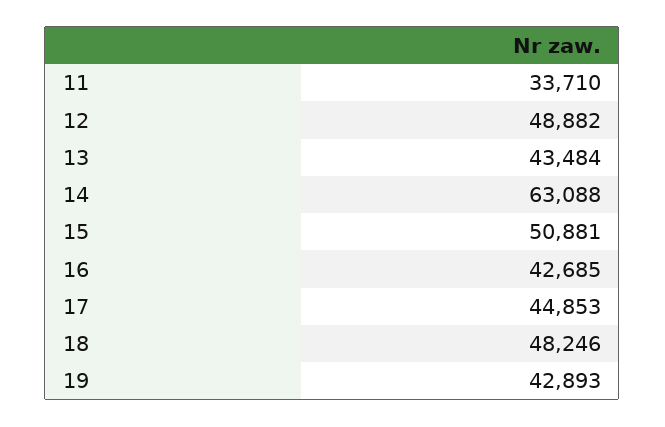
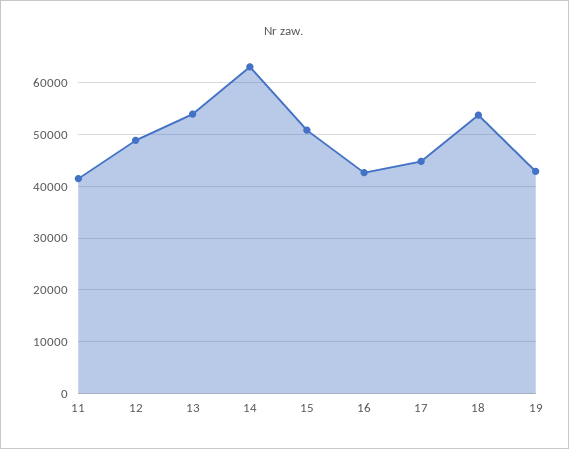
  {
-   "11": 33710,
+   "11": 42000,
    "12": 48882,
-   "13": 43484,
+   "13": 54000,
    "14": 63088,
    "15": 50881,
    "16": 42685,
    "17": 44853,
-   "18": 48246,
+   "18": 54000,
    "19": 42893
  }

